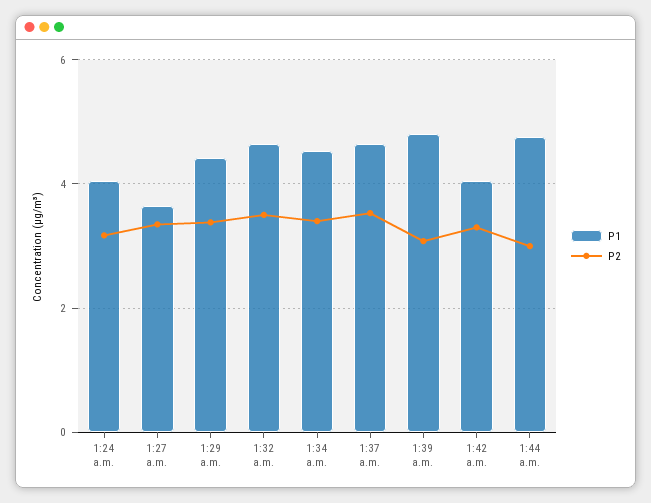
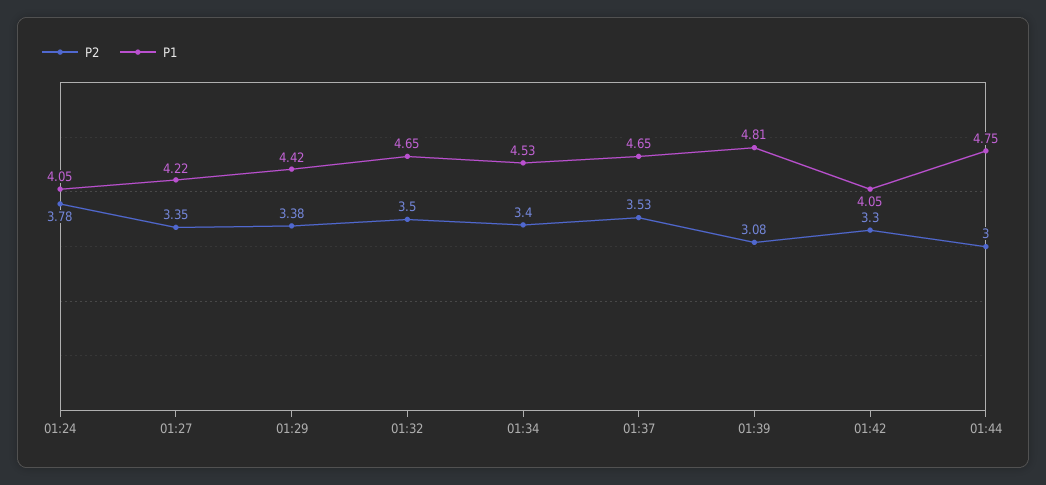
  {
    "P1": {
      "1:24 a.m.": 4.05,
-     "1:27 a.m.": 3.6,
+     "1:27 a.m.": 4.22,
      "1:29 a.m.": 4.42,
      "1:32 a.m.": 4.65,
      "1:34 a.m.": 4.53,
      "1:37 a.m.": 4.65,
      "1:39 a.m.": 4.81,
      "1:42 a.m.": 4.05,
      "1:44 a.m.": 4.75
    },
    "P2": {
-     "1:24 a.m.": 3.2,
+     "1:24 a.m.": 3.78,
      "1:27 a.m.": 3.35,
      "1:29 a.m.": 3.38,
      "1:32 a.m.": 3.5,
      "1:34 a.m.": 3.4,
      "1:37 a.m.": 3.53,
      "1:39 a.m.": 3.08,
      "1:42 a.m.": 3.3,
      "1:44 a.m.": 3
    }
  }

